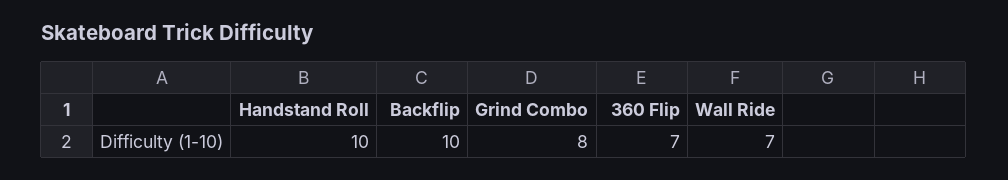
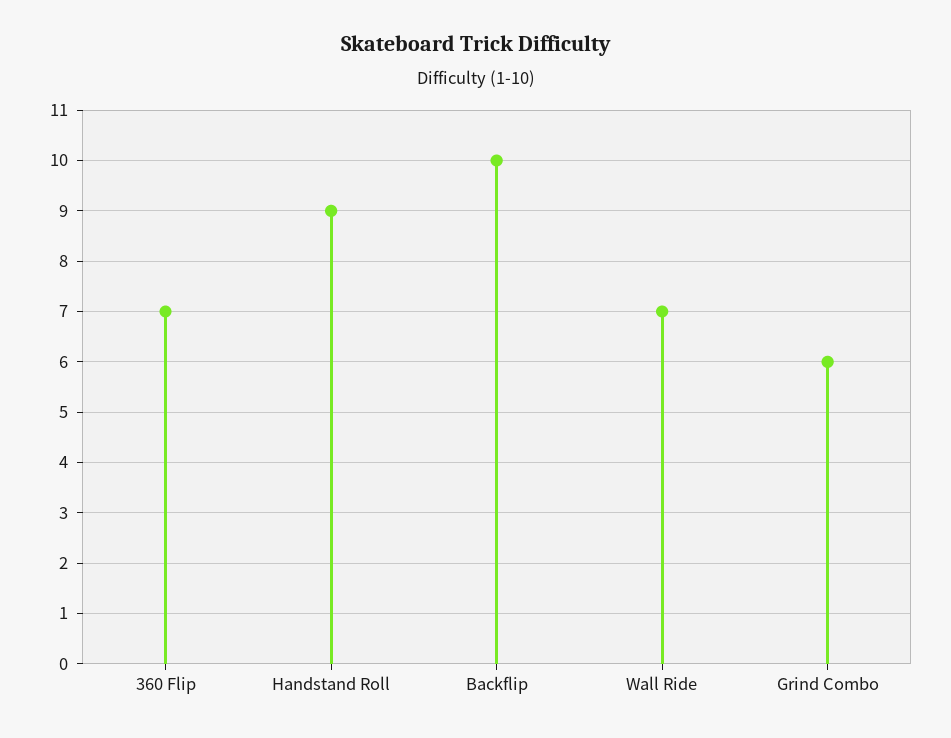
  {
-   "Handstand Roll": 10,
+   "Handstand Roll": 9,
    "Backflip": 10,
-   "Grind Combo": 8,
+   "Grind Combo": 6,
    "360 Flip": 7,
    "Wall Ride": 7
  }

